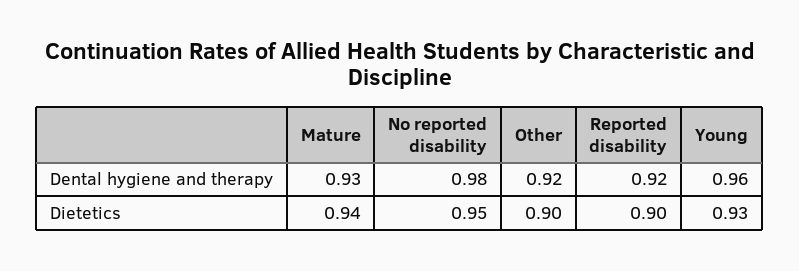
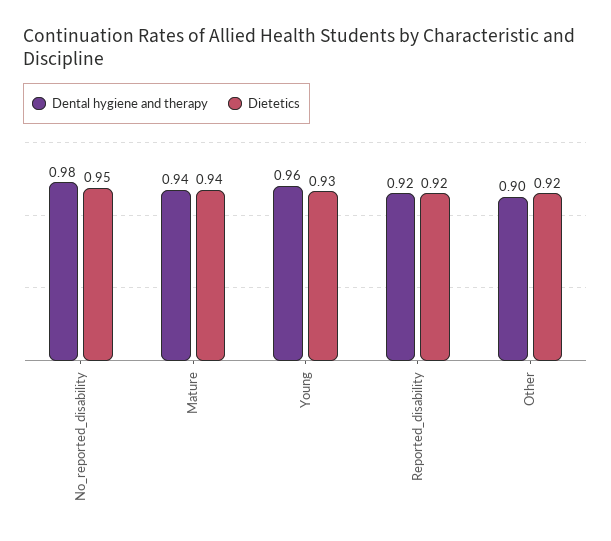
  {
    "Dental hygiene and therapy": {
-     "Mature": 0.93,
+     "Mature": 0.94,
      "No reported disability": 0.98,
-     "Other": 0.92,
+     "Other": 0.9,
      "Reported disability": 0.92,
      "Young": 0.96
    },
    "Dietetics": {
      "Mature": 0.94,
      "No reported disability": 0.95,
-     "Other": 0.9,
+     "Other": 0.92,
-     "Reported disability": 0.9,
+     "Reported disability": 0.92,
      "Young": 0.93
    }
  }

